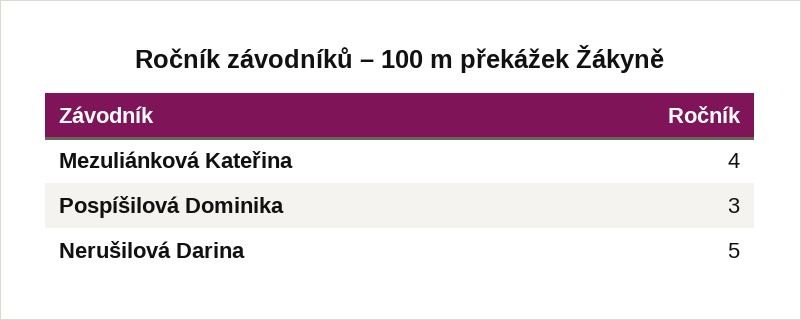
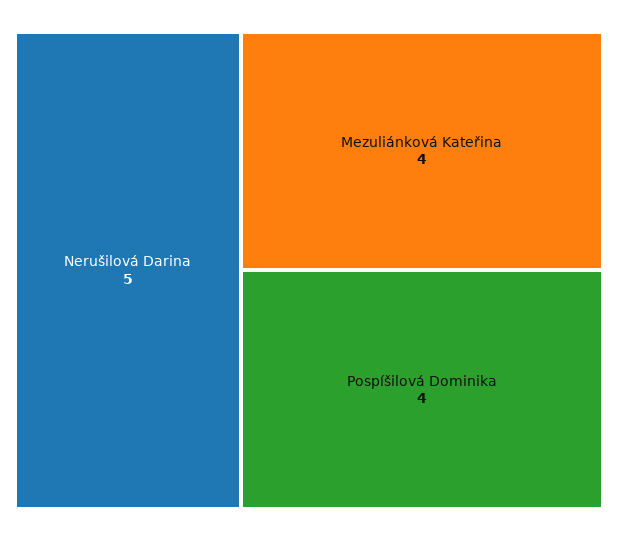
  {
    "Mezuliánková Kateřina": 4,
-   "Pospíšilová Dominika": 3,
+   "Pospíšilová Dominika": 4,
    "Nerušilová Darina": 5
  }

